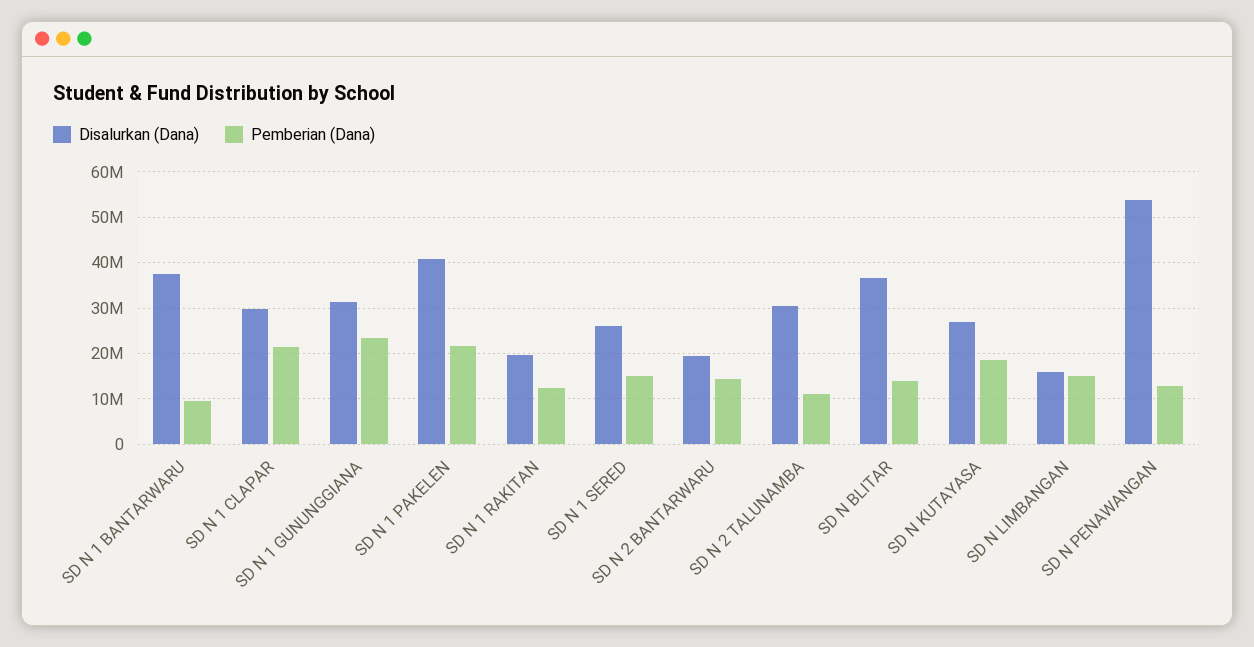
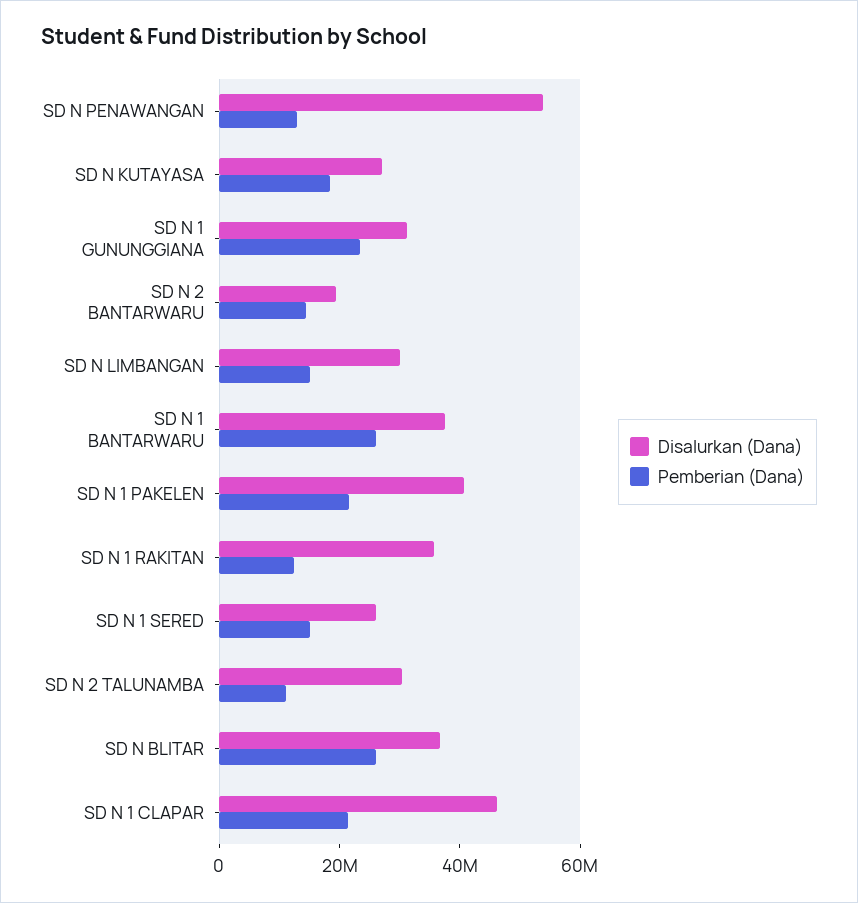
  {
    "Disalurkan (Dana)": {
      "SD N 1 BANTARWARU": 38000000,
-     "SD N 1 CLAPAR": 30000000,
+     "SD N 1 CLAPAR": 45000000,
      "SD N 1 GUNUNGGIANA": 32000000,
      "SD N 1 PAKELEN": 40000000,
-     "SD N 1 RAKITAN": 20000000,
+     "SD N 1 RAKITAN": 35000000,
      "SD N 1 SERED": 26000000,
      "SD N 2 BANTARWARU": 20000000,
      "SD N 2 TALUNAMBA": 30000000,
      "SD N BLITAR": 36000000,
      "SD N KUTAYASA": 28000000,
-     "SD N LIMBANGAN": 16000000,
+     "SD N LIMBANGAN": 30000000,
      "SD N PENAWANGAN": 54000000
    },
    "Pemberian (Dana)": {
-     "SD N 1 BANTARWARU": 10000000,
+     "SD N 1 BANTARWARU": 25000000,
      "SD N 1 CLAPAR": 22000000,
      "SD N 1 GUNUNGGIANA": 24000000,
      "SD N 1 PAKELEN": 22000000,
      "SD N 1 RAKITAN": 12000000,
      "SD N 1 SERED": 16000000,
      "SD N 2 BANTARWARU": 14000000,
      "SD N 2 TALUNAMBA": 12000000,
-     "SD N BLITAR": 14000000,
+     "SD N BLITAR": 25000000,
      "SD N KUTAYASA": 18000000,
      "SD N LIMBANGAN": 16000000,
      "SD N PENAWANGAN": 12000000
    }
  }

